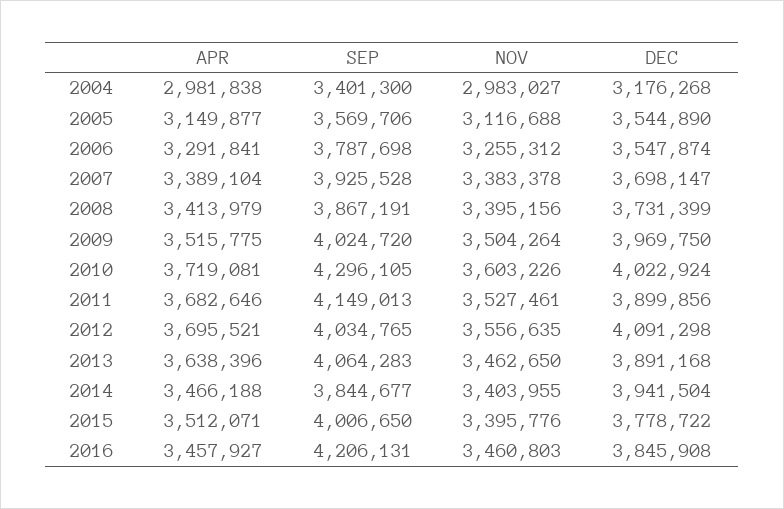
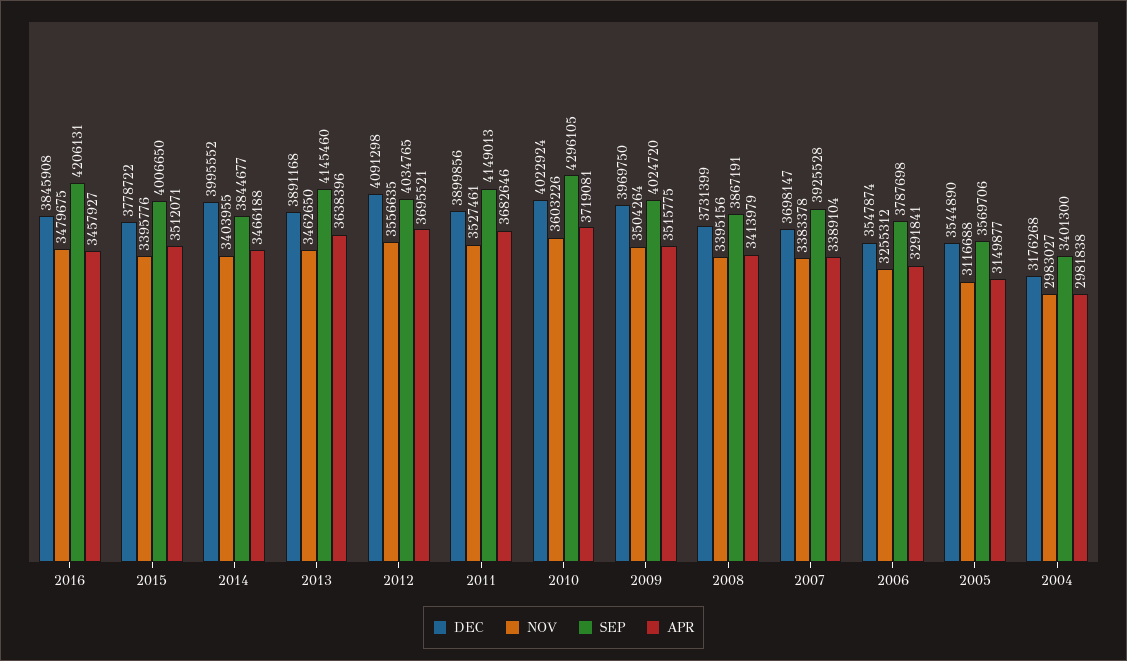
  {
    "APR": {
      "2004": 2981838,
      "2005": 3149877,
      "2006": 3291841,
      "2007": 3389104,
      "2008": 3413979,
      "2009": 3515775,
      "2010": 3719081,
      "2011": 3682646,
      "2012": 3695521,
      "2013": 3638396,
      "2014": 3466188,
      "2015": 3512071,
      "2016": 3457927
    },
    "SEP": {
      "2004": 3401300,
      "2005": 3569706,
      "2006": 3787698,
      "2007": 3925528,
      "2008": 3867191,
      "2009": 4024720,
      "2010": 4296105,
      "2011": 4149013,
      "2012": 4034765,
-     "2013": 4064283,
+     "2013": 4145460,
      "2014": 3844677,
      "2015": 4006650,
      "2016": 4206131
    },
    "NOV": {
      "2004": 2983027,
      "2005": 3116688,
      "2006": 3255312,
      "2007": 3383378,
      "2008": 3395156,
      "2009": 3504264,
      "2010": 3603226,
      "2011": 3527461,
      "2012": 3556635,
      "2013": 3462650,
      "2014": 3403955,
      "2015": 3395776,
-     "2016": 3460803
+     "2016": 3479675
    },
    "DEC": {
      "2004": 3176268,
      "2005": 3544890,
      "2006": 3547874,
      "2007": 3698147,
      "2008": 3731399,
      "2009": 3969750,
      "2010": 4022924,
      "2011": 3899856,
      "2012": 4091298,
      "2013": 3891168,
-     "2014": 3941504,
+     "2014": 3995552,
      "2015": 3778722,
      "2016": 3845908
    }
  }

